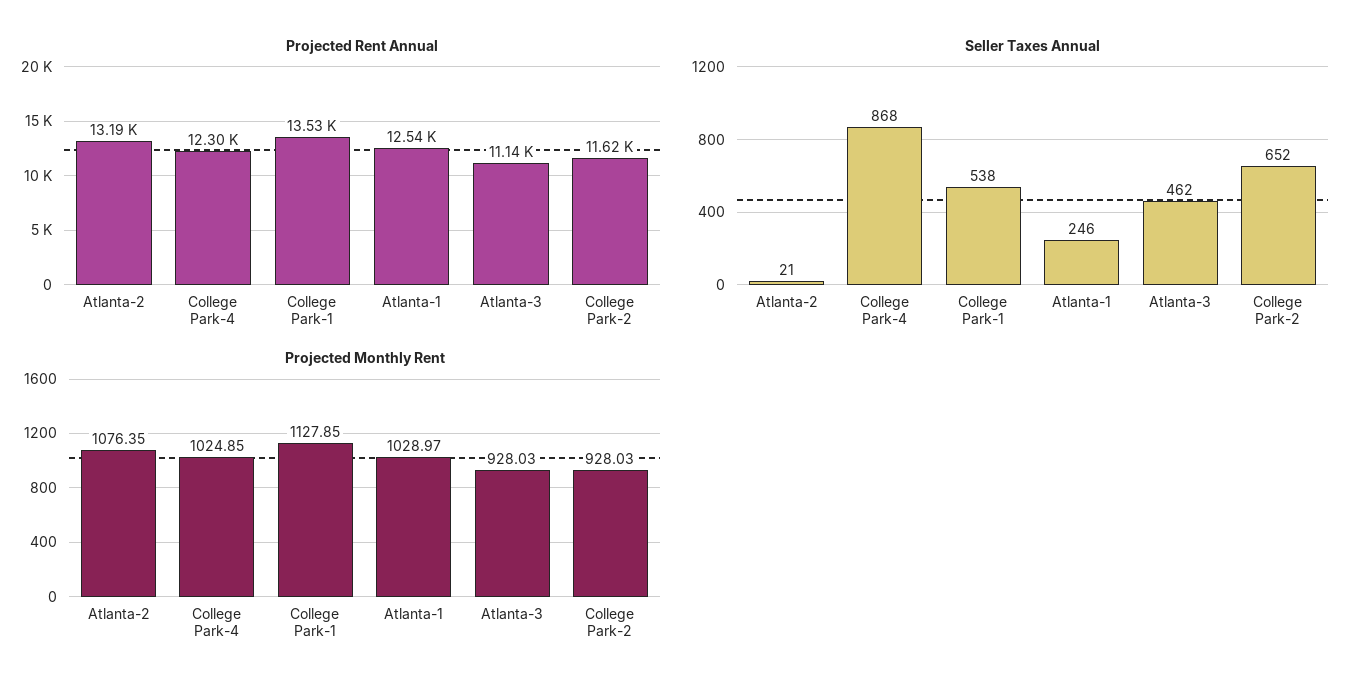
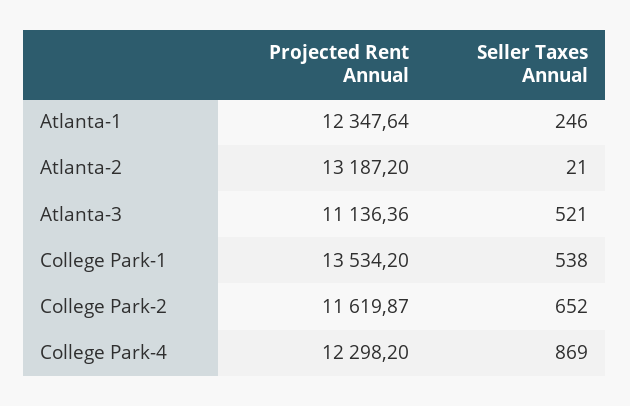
  {
    "Projected Rent Annual": {
      "Atlanta-2": 13187.2,
      "College Park-4": 12298.2,
      "College Park-1": 13534.2,
-     "Atlanta-1": 12540,
+     "Atlanta-1": 12347.64,
      "Atlanta-3": 11136.36,
      "College Park-2": 11619.87
    },
    "Seller Taxes Annual": {
      "Atlanta-2": 21,
-     "College Park-4": 868,
+     "College Park-4": 869,
      "College Park-1": 538,
      "Atlanta-1": 246,
-     "Atlanta-3": 462,
+     "Atlanta-3": 521,
      "College Park-2": 652
-   },
+   }
-   "Projected Monthly Rent": {
-     "Atlanta-2": 1076.35,
-     "College Park-4": 1024.85,
-     "College Park-1": 1127.85,
-     "Atlanta-1": 1028.97,
-     "Atlanta-3": 928.03,
-     "College Park-2": 928.03
-   }
  }

